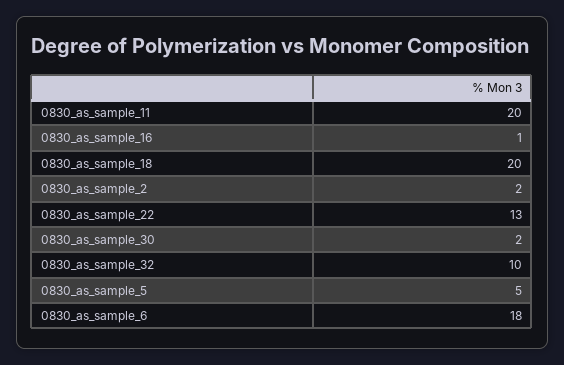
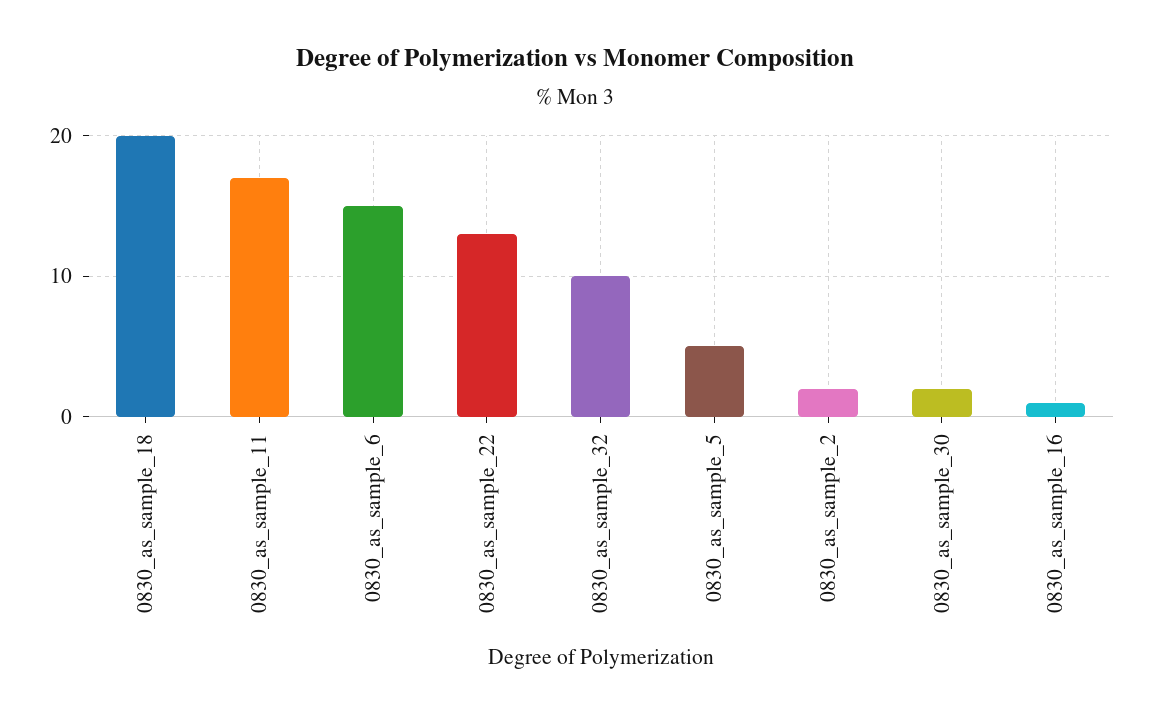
  {
-   "0830_as_sample_11": 20,
+   "0830_as_sample_11": 17,
    "0830_as_sample_16": 1,
    "0830_as_sample_18": 20,
    "0830_as_sample_2": 2,
    "0830_as_sample_22": 13,
    "0830_as_sample_30": 2,
    "0830_as_sample_32": 10,
    "0830_as_sample_5": 5,
-   "0830_as_sample_6": 18
+   "0830_as_sample_6": 15
  }

